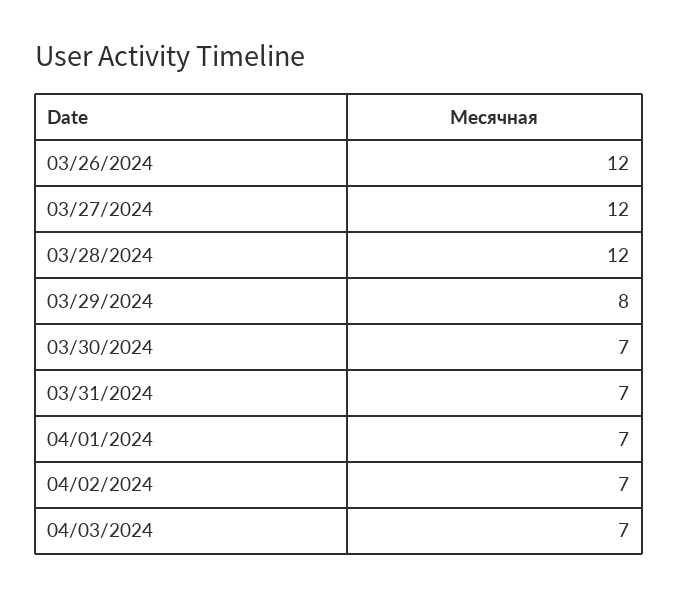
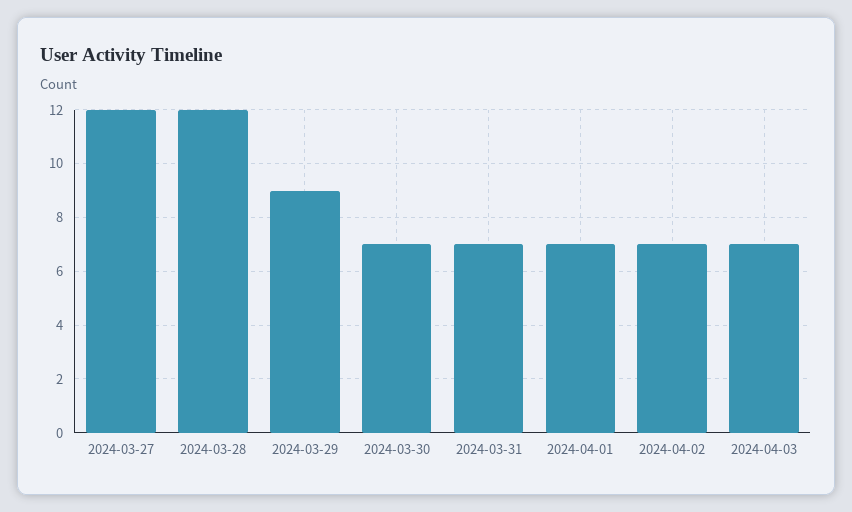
  {
-   "03/26/2024": 12,
    "03/27/2024": 12,
    "03/28/2024": 12,
-   "03/29/2024": 8,
+   "03/29/2024": 9,
    "03/30/2024": 7,
    "03/31/2024": 7,
    "04/01/2024": 7,
    "04/02/2024": 7,
    "04/03/2024": 7
  }

